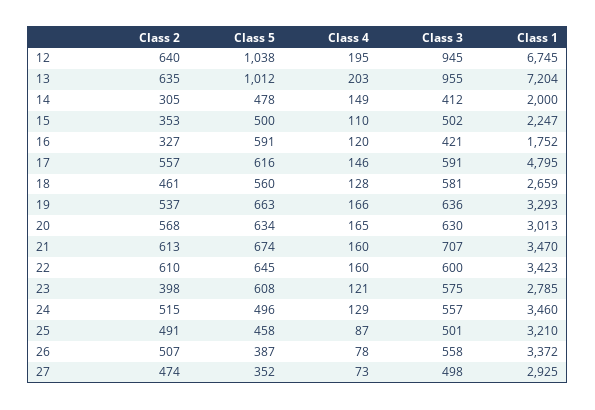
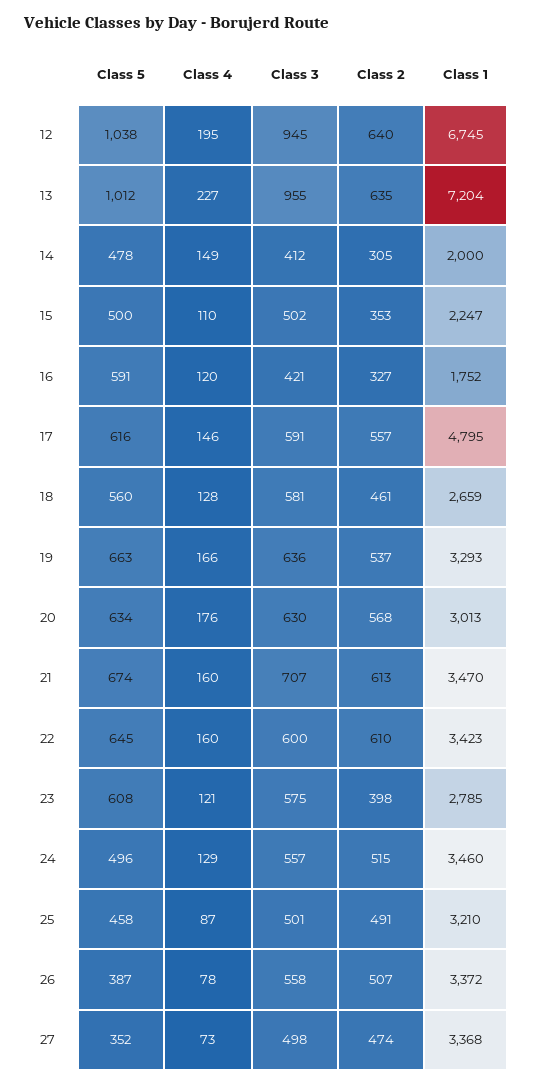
  {
    "Class 2": {
      "12": 640,
      "13": 635,
      "14": 305,
      "15": 353,
      "16": 327,
      "17": 557,
      "18": 461,
      "19": 537,
      "20": 568,
      "21": 613,
      "22": 610,
      "23": 398,
      "24": 515,
      "25": 491,
      "26": 507,
      "27": 474
    },
    "Class 5": {
      "12": 1038,
      "13": 1012,
      "14": 478,
      "15": 500,
      "16": 591,
      "17": 616,
      "18": 560,
      "19": 663,
      "20": 634,
      "21": 674,
      "22": 645,
      "23": 608,
      "24": 496,
      "25": 458,
      "26": 387,
      "27": 352
    },
    "Class 4": {
      "12": 195,
-     "13": 203,
+     "13": 227,
      "14": 149,
      "15": 110,
      "16": 120,
      "17": 146,
      "18": 128,
      "19": 166,
-     "20": 165,
+     "20": 176,
      "21": 160,
      "22": 160,
      "23": 121,
      "24": 129,
      "25": 87,
      "26": 78,
      "27": 73
    },
    "Class 3": {
      "12": 945,
      "13": 955,
      "14": 412,
      "15": 502,
      "16": 421,
      "17": 591,
      "18": 581,
      "19": 636,
      "20": 630,
      "21": 707,
      "22": 600,
      "23": 575,
      "24": 557,
      "25": 501,
      "26": 558,
      "27": 498
    },
    "Class 1": {
      "12": 6745,
      "13": 7204,
      "14": 2000,
      "15": 2247,
      "16": 1752,
      "17": 4795,
      "18": 2659,
      "19": 3293,
      "20": 3013,
      "21": 3470,
      "22": 3423,
      "23": 2785,
      "24": 3460,
      "25": 3210,
      "26": 3372,
-     "27": 2925
+     "27": 3368
    }
  }

